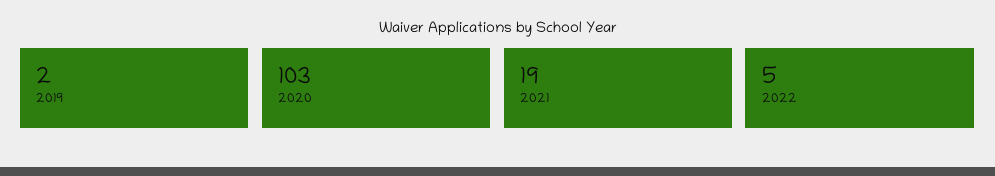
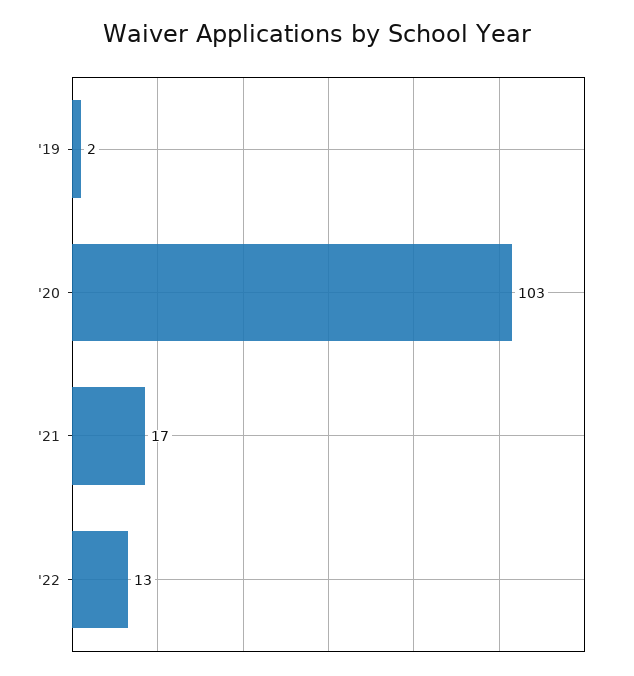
  {
    "2019": 2,
    "2020": 103,
-   "2021": 19,
+   "2021": 17,
-   "2022": 5
+   "2022": 13
  }

